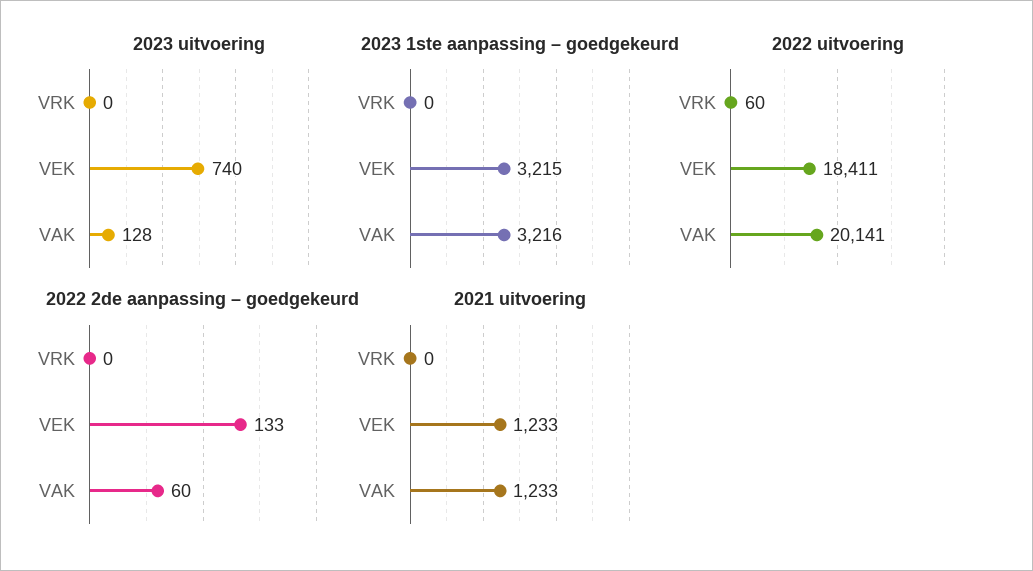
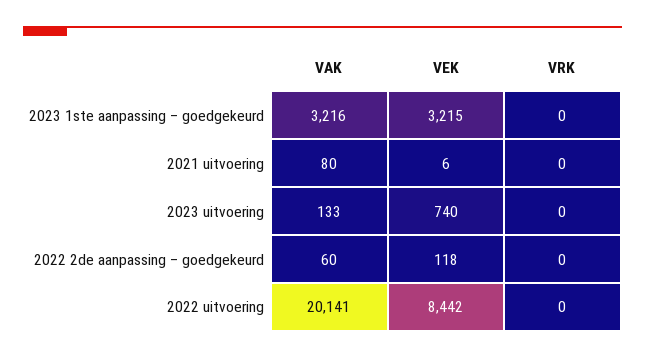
  {
    "2023 uitvoering": {
      "VRK": 0,
      "VEK": 740,
-     "VAK": 128
+     "VAK": 133
    },
    "2023 1ste aanpassing – goedgekeurd": {
      "VRK": 0,
      "VEK": 3215,
      "VAK": 3216
    },
    "2022 uitvoering": {
-     "VRK": 60,
+     "VRK": 0,
-     "VEK": 18411,
+     "VEK": 8442,
      "VAK": 20141
    },
    "2022 2de aanpassing – goedgekeurd": {
      "VRK": 0,
-     "VEK": 133,
+     "VEK": 118,
      "VAK": 60
    },
    "2021 uitvoering": {
      "VRK": 0,
-     "VEK": 1233,
+     "VEK": 6,
-     "VAK": 1233
+     "VAK": 80
    }
  }

